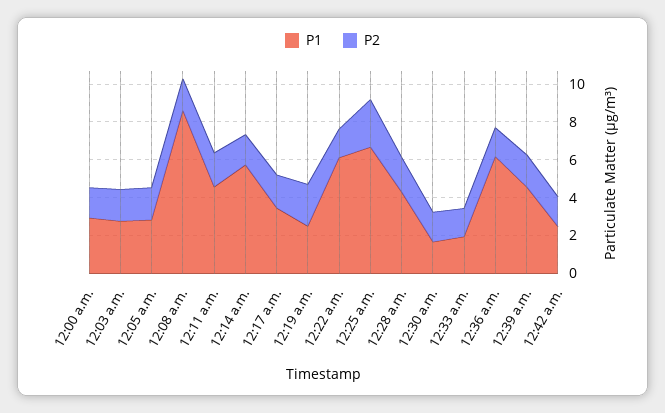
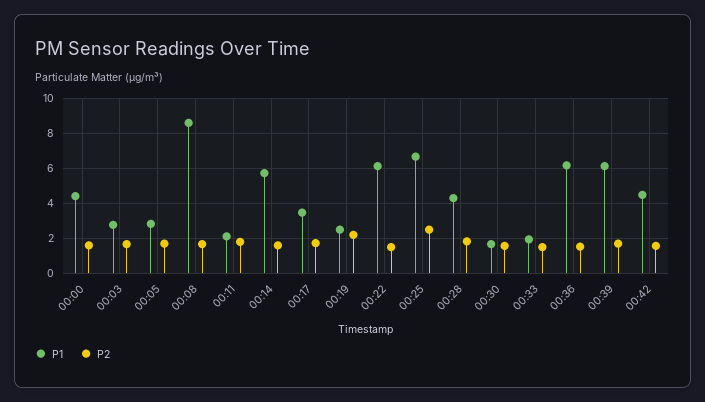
  {
    "P1": {
-     "12:00 a.m.": 3,
+     "12:00 a.m.": 4.5,
      "12:03 a.m.": 3,
      "12:05 a.m.": 3,
      "12:08 a.m.": 8.5,
-     "12:11 a.m.": 4.5,
+     "12:11 a.m.": 2,
      "12:14 a.m.": 5.5,
      "12:17 a.m.": 3.5,
      "12:19 a.m.": 2.5,
      "12:22 a.m.": 6,
      "12:25 a.m.": 6.5,
      "12:28 a.m.": 4.5,
      "12:30 a.m.": 1.5,
      "12:33 a.m.": 2,
      "12:36 a.m.": 6,
-     "12:39 a.m.": 4.5,
+     "12:39 a.m.": 6,
-     "12:42 a.m.": 2.5
+     "12:42 a.m.": 4.5
    },
    "P2": {
      "12:00 a.m.": 1.5,
      "12:03 a.m.": 1.5,
      "12:05 a.m.": 1.5,
      "12:08 a.m.": 1.5,
      "12:11 a.m.": 2,
      "12:14 a.m.": 1.5,
      "12:17 a.m.": 1.5,
      "12:19 a.m.": 2,
      "12:22 a.m.": 1.5,
      "12:25 a.m.": 2.5,
      "12:28 a.m.": 2,
      "12:30 a.m.": 1.5,
      "12:33 a.m.": 1.5,
      "12:36 a.m.": 1.5,
      "12:39 a.m.": 1.5,
      "12:42 a.m.": 1.5
    }
  }

